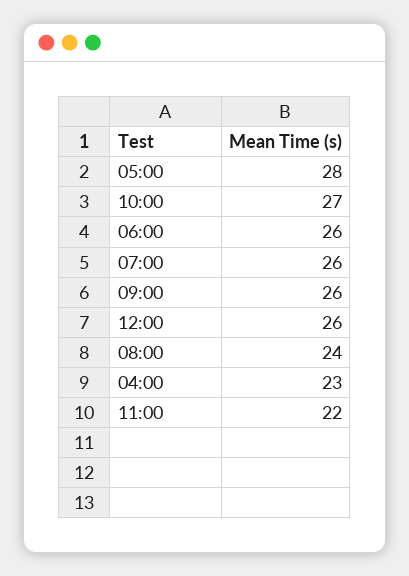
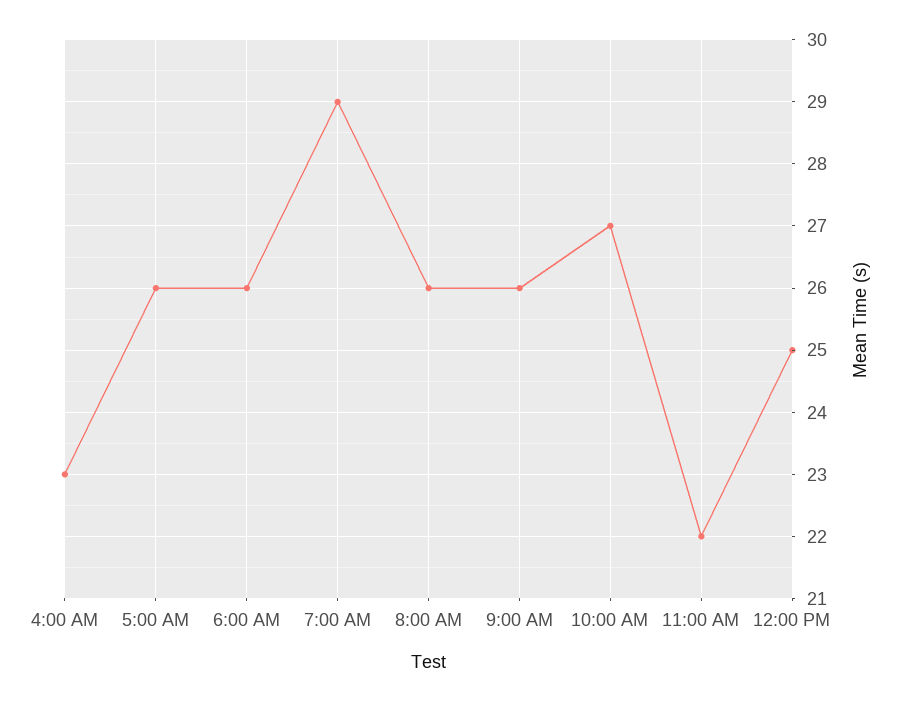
  {
-   "05:00": 28,
+   "05:00": 26,
    "10:00": 27,
    "06:00": 26,
-   "07:00": 26,
+   "07:00": 29,
    "09:00": 26,
-   "12:00": 26,
+   "12:00": 25,
-   "08:00": 24,
+   "08:00": 26,
    "04:00": 23,
    "11:00": 22
  }

